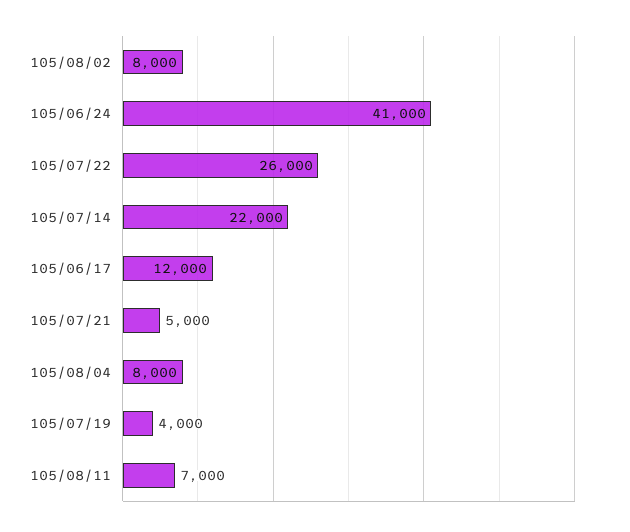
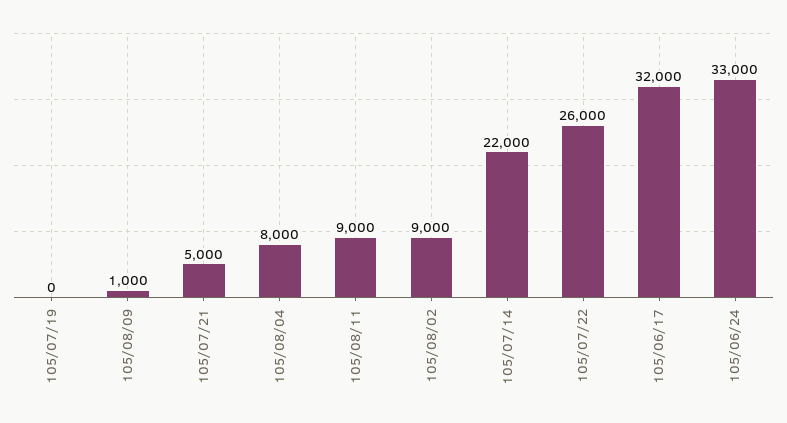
  {
-   "105/08/02": 8000,
+   "105/08/02": 9000,
-   "105/06/24": 41000,
+   "105/06/24": 33000,
    "105/07/22": 26000,
    "105/07/14": 22000,
-   "105/06/17": 12000,
+   "105/06/17": 32000,
    "105/07/21": 5000,
    "105/08/04": 8000,
-   "105/07/19": 4000,
+   "105/07/19": 0,
-   "105/08/11": 7000
+   "105/08/11": 9000,
+   "105/08/09": 1000
  }

